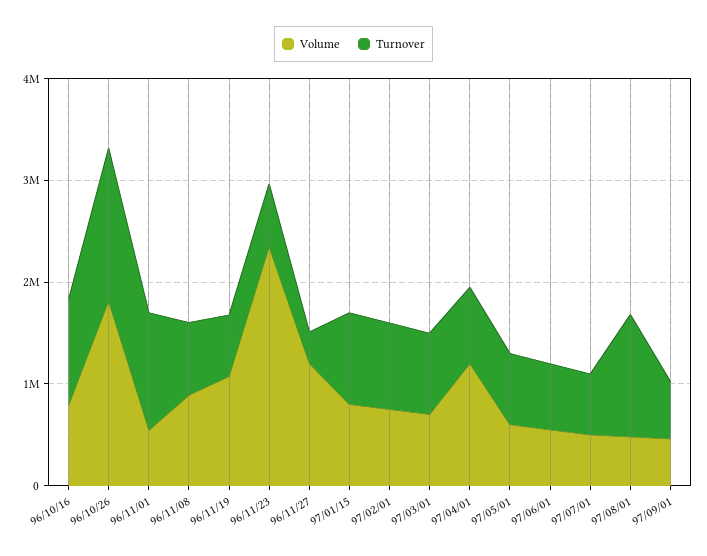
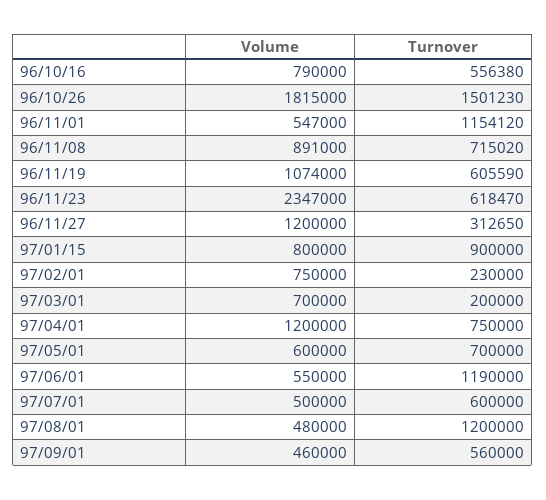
  {
    "Volume": {
      "96/10/16": 790000,
      "96/10/26": 1815000,
      "96/11/01": 547000,
      "96/11/08": 891000,
      "96/11/19": 1074000,
      "96/11/23": 2347000,
      "96/11/27": 1200000,
      "97/01/15": 800000,
      "97/02/01": 750000,
      "97/03/01": 700000,
      "97/04/01": 1200000,
      "97/05/01": 600000,
      "97/06/01": 550000,
      "97/07/01": 500000,
      "97/08/01": 480000,
      "97/09/01": 460000
    },
    "Turnover": {
-     "96/10/16": 1000000,
+     "96/10/16": 556380,
      "96/10/26": 1501230,
      "96/11/01": 1154120,
      "96/11/08": 715020,
      "96/11/19": 605590,
      "96/11/23": 618470,
      "96/11/27": 312650,
      "97/01/15": 900000,
-     "97/02/01": 800000,
+     "97/02/01": 230000,
-     "97/03/01": 800000,
+     "97/03/01": 200000,
      "97/04/01": 750000,
      "97/05/01": 700000,
-     "97/06/01": 600000,
+     "97/06/01": 1190000,
      "97/07/01": 600000,
      "97/08/01": 1200000,
      "97/09/01": 560000
    }
  }

